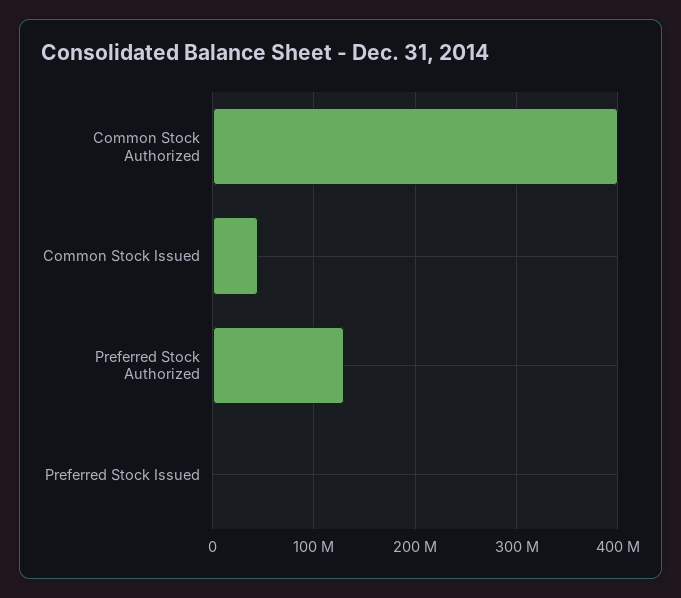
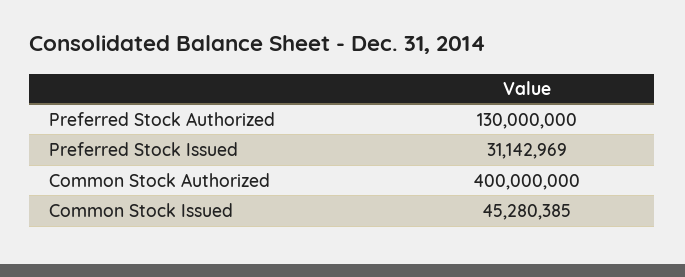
  {
    "Common Stock Authorized": 400000000,
    "Common Stock Issued": 45280385,
    "Preferred Stock Authorized": 130000000,
-   "Preferred Stock Issued": 0
+   "Preferred Stock Issued": 31142969
  }

